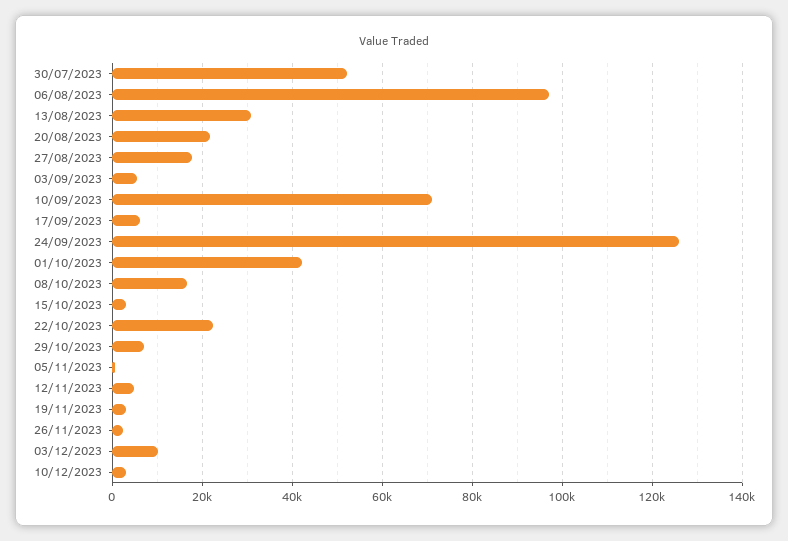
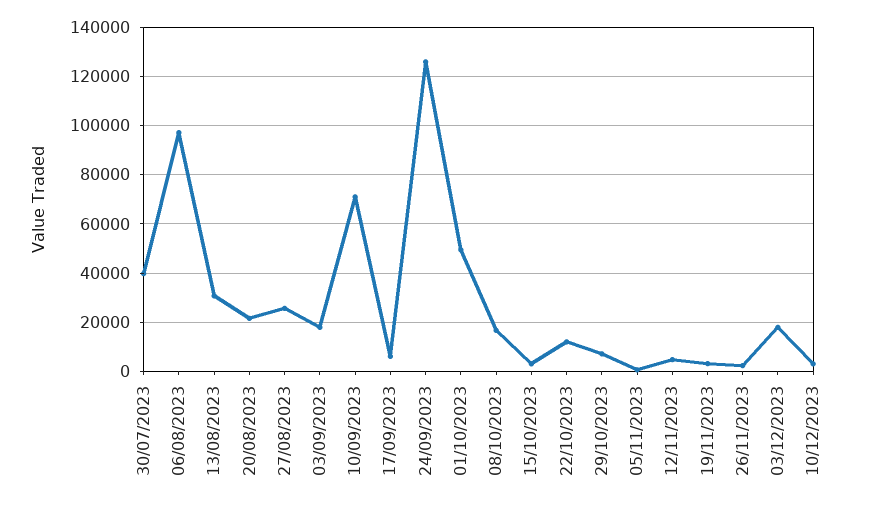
  {
-   "30/07/2023": 52000,
+   "30/07/2023": 40000,
    "06/08/2023": 98000,
    "13/08/2023": 30000,
    "20/08/2023": 22000,
-   "27/08/2023": 18000,
+   "27/08/2023": 25000,
-   "03/09/2023": 6000,
+   "03/09/2023": 17500,
    "10/09/2023": 72000,
    "17/09/2023": 6000,
    "24/09/2023": 126000,
-   "01/10/2023": 42000,
+   "01/10/2023": 50000,
    "08/10/2023": 16000,
    "15/10/2023": 4000,
-   "22/10/2023": 22000,
+   "22/10/2023": 12500,
    "29/10/2023": 8000,
    "05/11/2023": 0,
    "12/11/2023": 4000,
    "19/11/2023": 4000,
    "26/11/2023": 2000,
-   "03/12/2023": 10000,
+   "03/12/2023": 17500,
    "10/12/2023": 4000
  }

